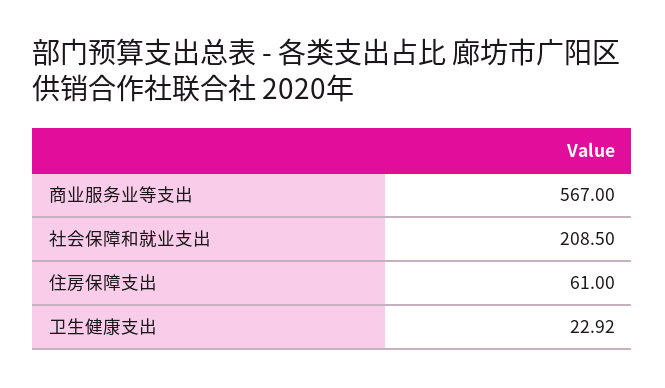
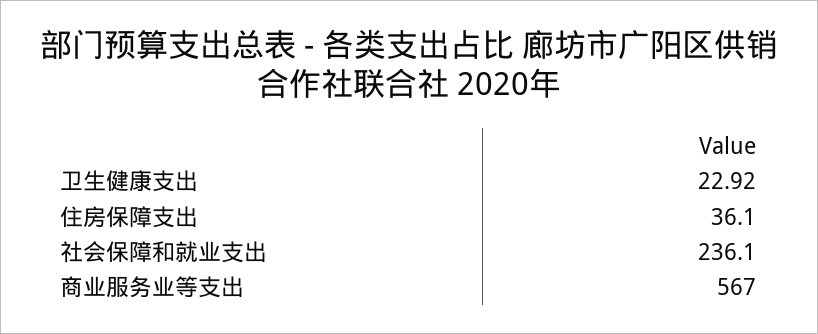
  {
    "商业服务业等支出": 567,
-   "社会保障和就业支出": 208.5,
+   "社会保障和就业支出": 236.1,
-   "住房保障支出": 61,
+   "住房保障支出": 36.1,
    "卫生健康支出": 22.92
  }

